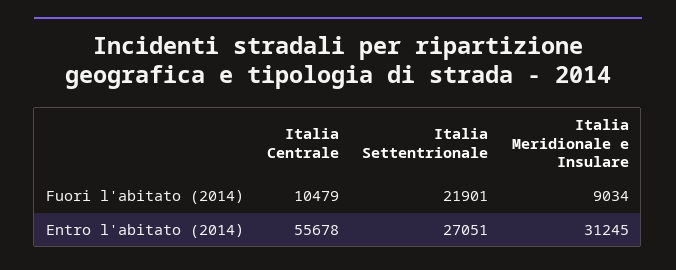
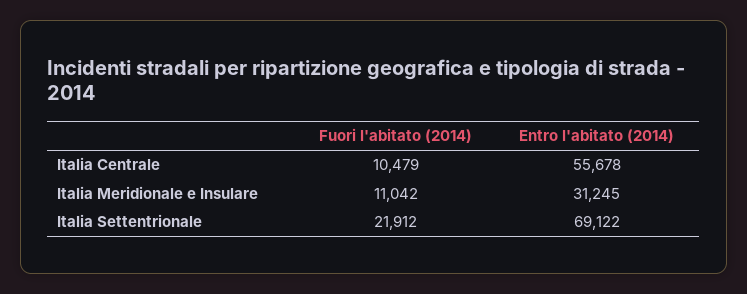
  {
    "Italia Centrale": {
      "Fuori l'abitato (2014)": 10479,
      "Entro l'abitato (2014)": 55678
    },
    "Italia Settentrionale": {
-     "Fuori l'abitato (2014)": 21901,
+     "Fuori l'abitato (2014)": 21912,
-     "Entro l'abitato (2014)": 27051
+     "Entro l'abitato (2014)": 69122
    },
    "Italia Meridionale e Insulare": {
-     "Fuori l'abitato (2014)": 9034,
+     "Fuori l'abitato (2014)": 11042,
      "Entro l'abitato (2014)": 31245
    }
  }

